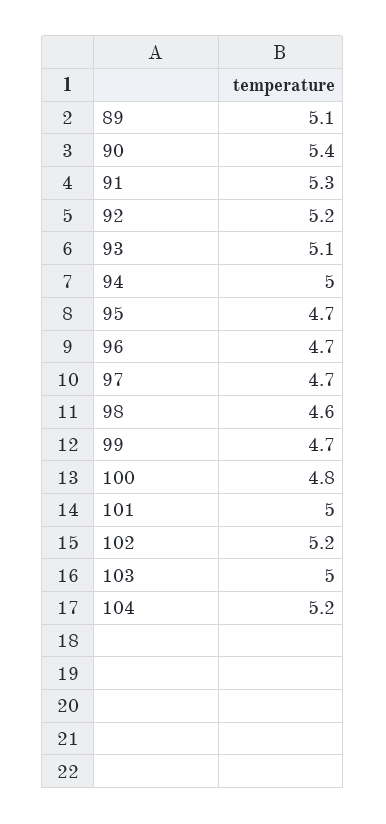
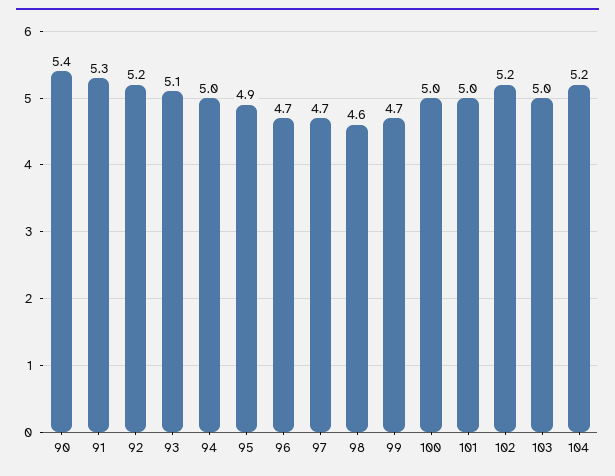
  {
-   "89": 5.1,
    "90": 5.4,
    "91": 5.3,
    "92": 5.2,
    "93": 5.1,
    "94": 5,
-   "95": 4.7,
+   "95": 4.9,
    "96": 4.7,
    "97": 4.7,
    "98": 4.6,
    "99": 4.7,
-   "100": 4.8,
+   "100": 5,
    "101": 5,
    "102": 5.2,
    "103": 5,
    "104": 5.2
  }

